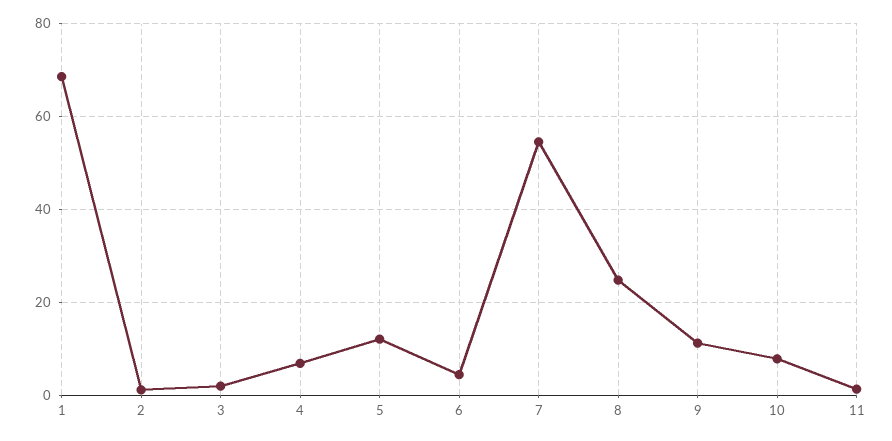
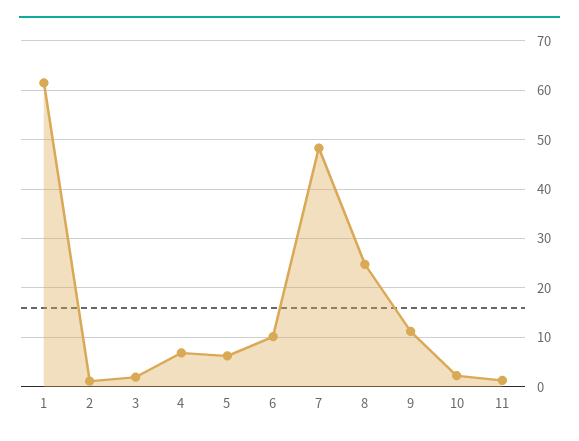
  {
-   "1": 68,
+   "1": 62,
    "2": 2,
    "3": 2,
    "4": 6,
-   "5": 12,
+   "5": 6,
-   "6": 4,
+   "6": 10,
-   "7": 54,
+   "7": 48,
    "8": 24,
    "9": 12,
-   "10": 8,
+   "10": 2,
    "11": 2
  }

